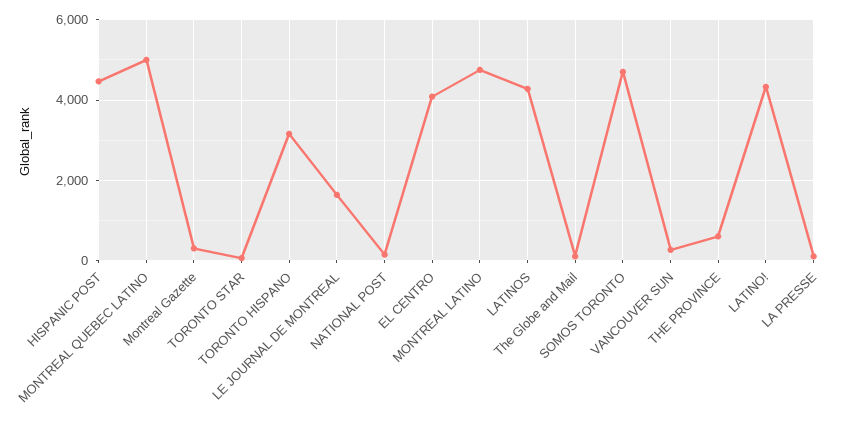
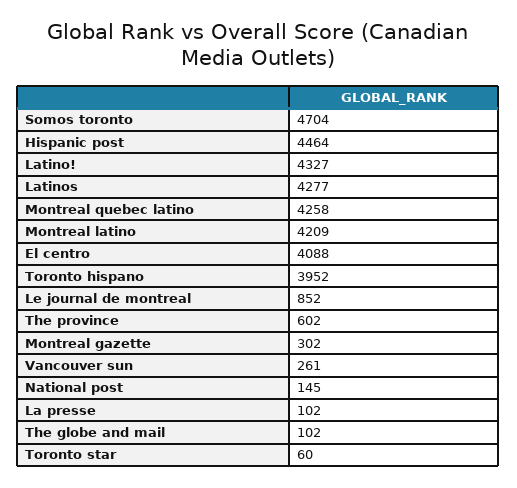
  {
    "HISPANIC POST": 4464,
-   "MONTREAL QUEBEC LATINO": 5000,
+   "MONTREAL QUEBEC LATINO": 4258,
    "Montreal Gazette": 302,
    "TORONTO STAR": 60,
-   "TORONTO HISPANO": 3200,
+   "TORONTO HISPANO": 3952,
-   "LE JOURNAL DE MONTREAL": 1600,
+   "LE JOURNAL DE MONTREAL": 852,
    "NATIONAL POST": 145,
    "EL CENTRO": 4088,
-   "MONTREAL LATINO": 4800,
+   "MONTREAL LATINO": 4209,
    "LATINOS": 4277,
    "The Globe and Mail": 102,
    "SOMOS TORONTO": 4704,
    "VANCOUVER SUN": 261,
    "THE PROVINCE": 602,
    "LATINO!": 4327,
    "LA PRESSE": 102
  }

